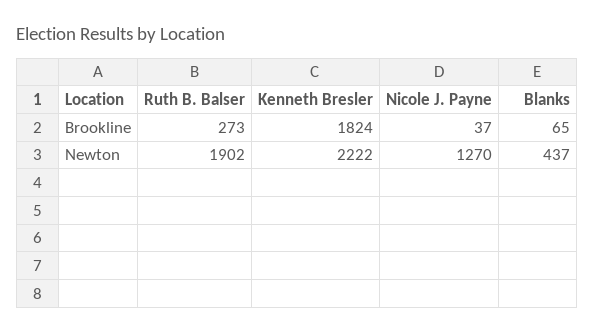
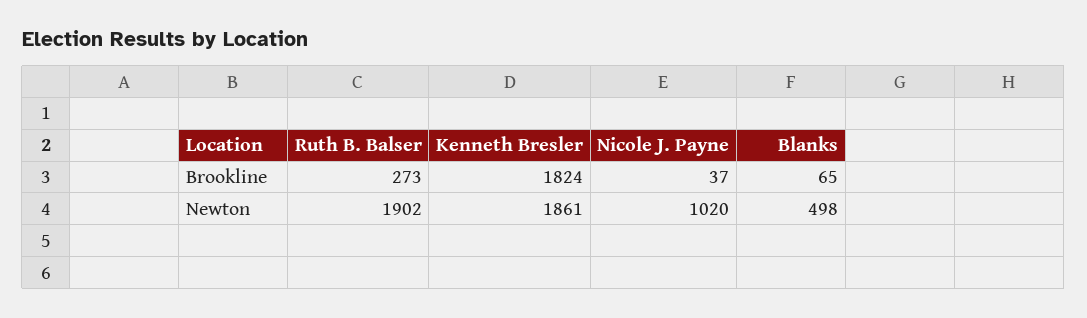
  {
    "Ruth B. Balser": {
      "Brookline": 273,
      "Newton": 1902
    },
    "Kenneth Bresler": {
      "Brookline": 1824,
-     "Newton": 2222
+     "Newton": 1861
    },
    "Nicole J. Payne": {
      "Brookline": 37,
-     "Newton": 1270
+     "Newton": 1020
    },
    "Blanks": {
      "Brookline": 65,
-     "Newton": 437
+     "Newton": 498
    }
  }

